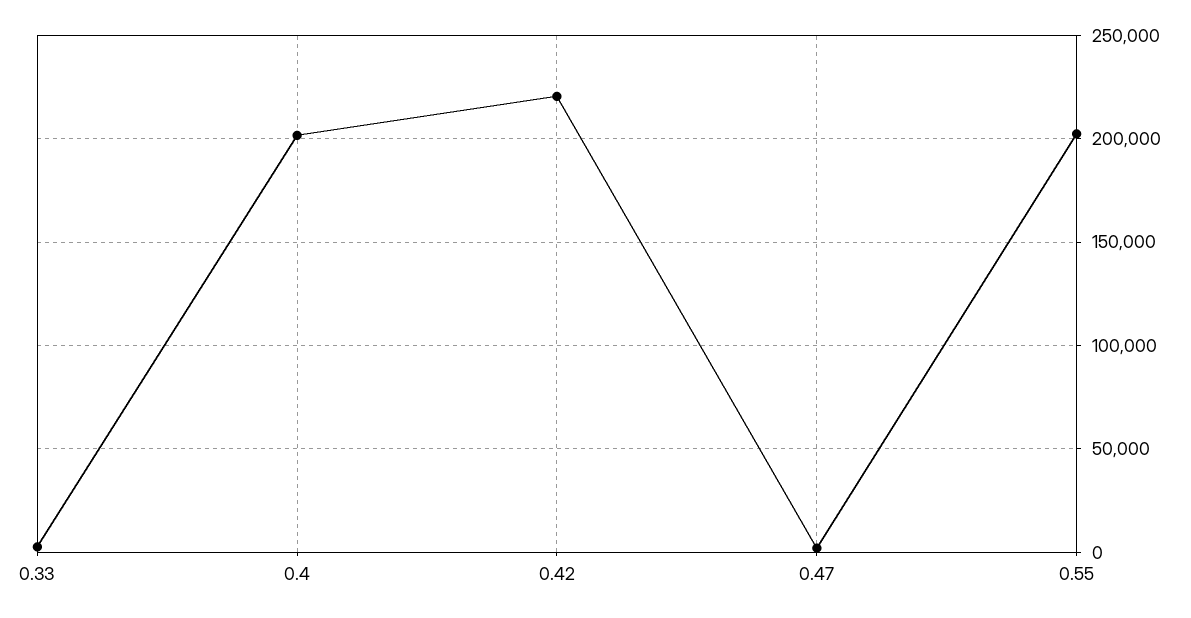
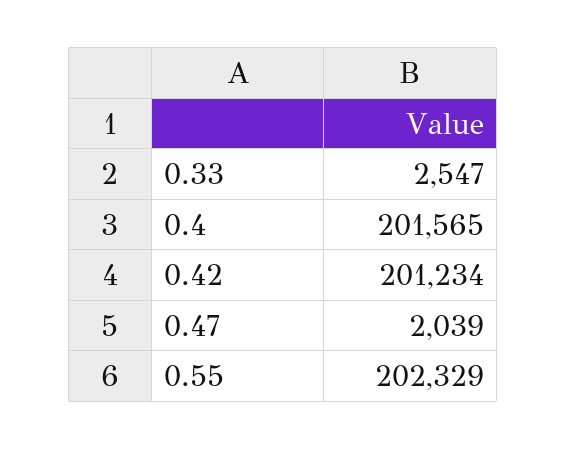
  {
    "0.33": 2547,
    "0.4": 201565,
-   "0.42": 220000,
+   "0.42": 201234,
    "0.47": 2039,
    "0.55": 202329
  }

